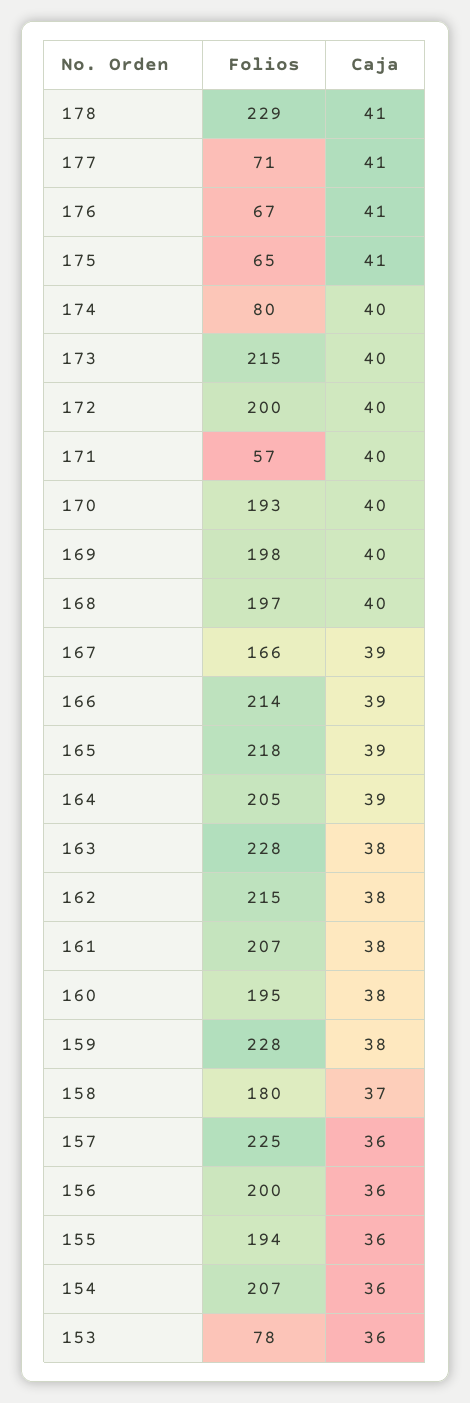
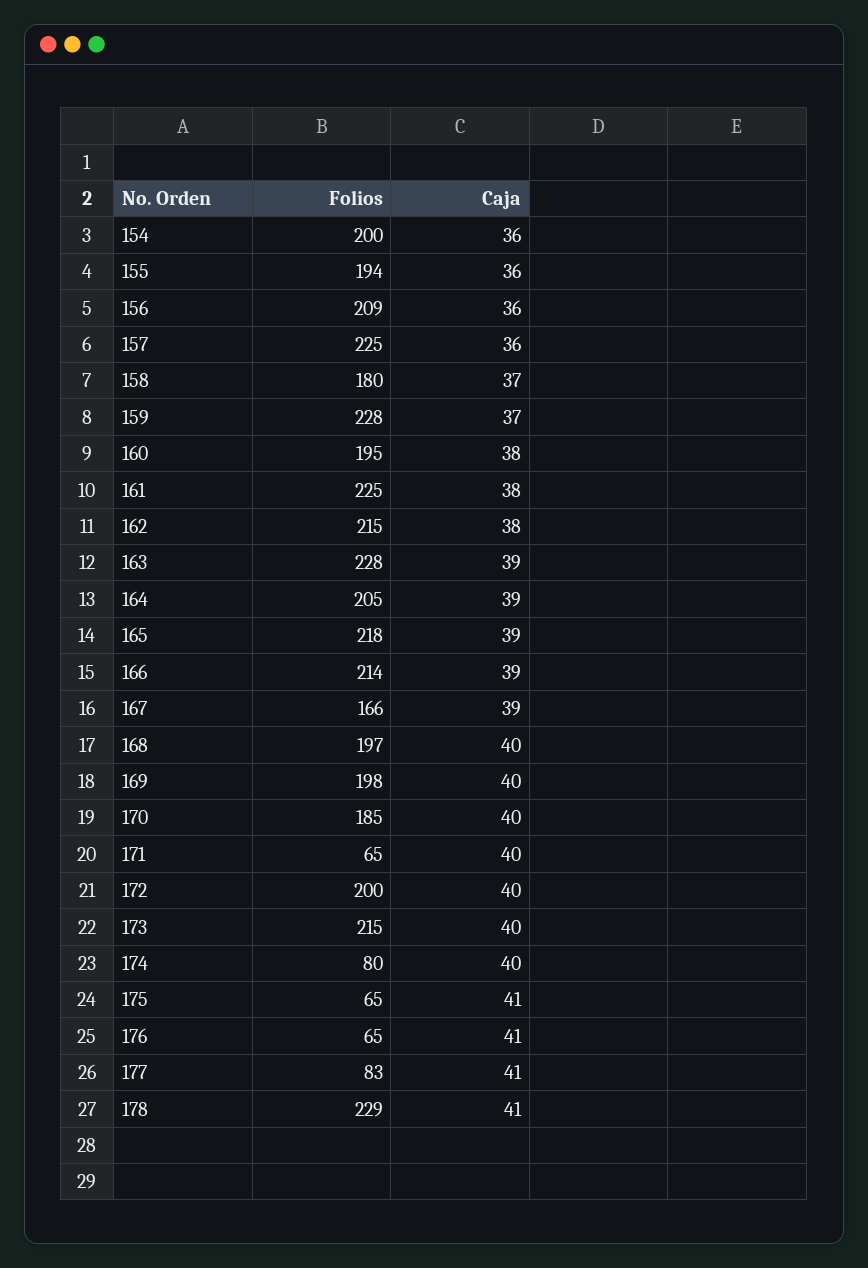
  {
    "Folios": {
      "178": 229,
-     "177": 71,
+     "177": 83,
-     "176": 67,
+     "176": 65,
      "175": 65,
      "174": 80,
      "173": 215,
      "172": 200,
-     "171": 57,
+     "171": 65,
-     "170": 193,
+     "170": 185,
      "169": 198,
      "168": 197,
      "167": 166,
      "166": 214,
      "165": 218,
      "164": 205,
      "163": 228,
      "162": 215,
-     "161": 207,
+     "161": 225,
      "160": 195,
      "159": 228,
      "158": 180,
      "157": 225,
-     "156": 200,
+     "156": 209,
      "155": 194,
-     "154": 207,
+     "154": 200
-     "153": 78
    },
    "Caja": {
      "178": 41,
      "177": 41,
      "176": 41,
      "175": 41,
      "174": 40,
      "173": 40,
      "172": 40,
      "171": 40,
      "170": 40,
      "169": 40,
      "168": 40,
      "167": 39,
      "166": 39,
      "165": 39,
      "164": 39,
-     "163": 38,
+     "163": 39,
      "162": 38,
      "161": 38,
      "160": 38,
-     "159": 38,
+     "159": 37,
      "158": 37,
      "157": 36,
      "156": 36,
      "155": 36,
-     "154": 36,
+     "154": 36
-     "153": 36
    }
  }

